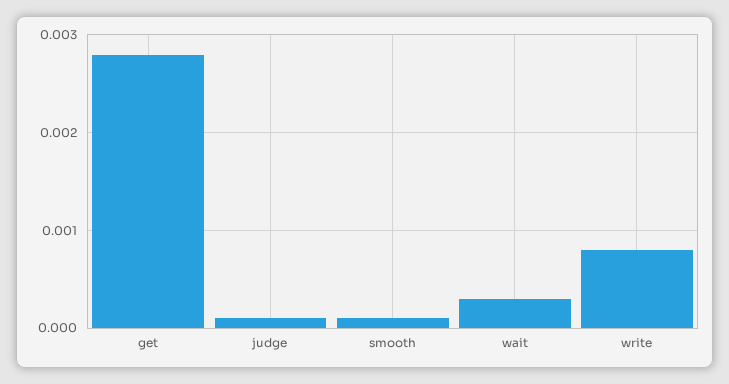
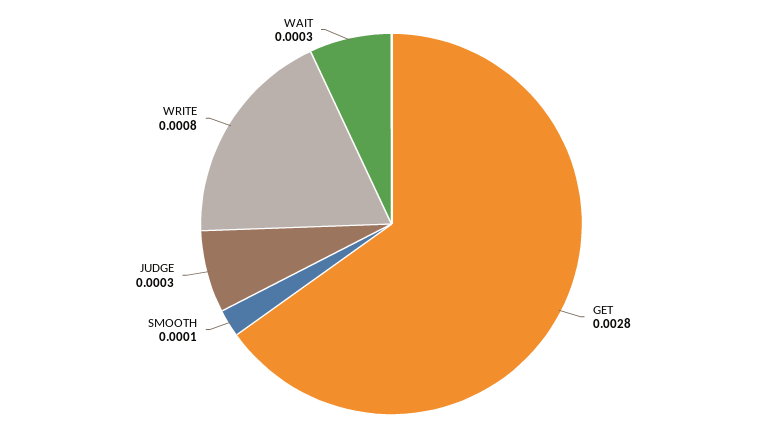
  {
    "get": 0.0028,
-   "judge": 0.0001,
+   "judge": 0.0003,
    "smooth": 0.0001,
    "wait": 0.0003,
    "write": 0.0008
  }

